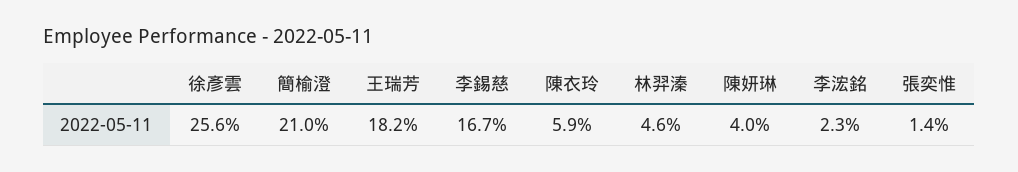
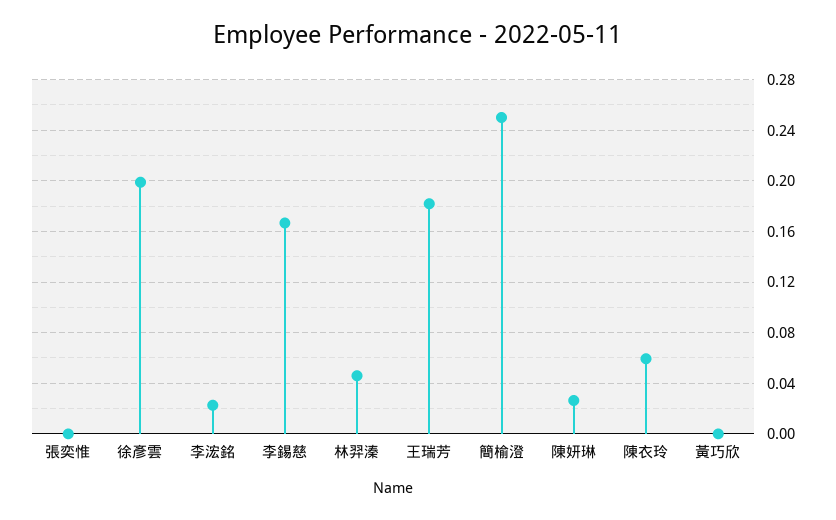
  {
-   "徐彥雲": 0.256,
+   "徐彥雲": 0.2,
-   "簡榆澄": 0.21,
+   "簡榆澄": 0.25,
    "王瑞芳": 0.182,
    "李錫慈": 0.167,
    "陳衣玲": 0.059,
    "林羿溱": 0.046,
-   "陳妍琳": 0.04,
+   "陳妍琳": 0.025,
    "李浤銘": 0.023,
-   "張奕惟": 0.014
+   "張奕惟": 0,
+   "黃巧欣": 0
  }

